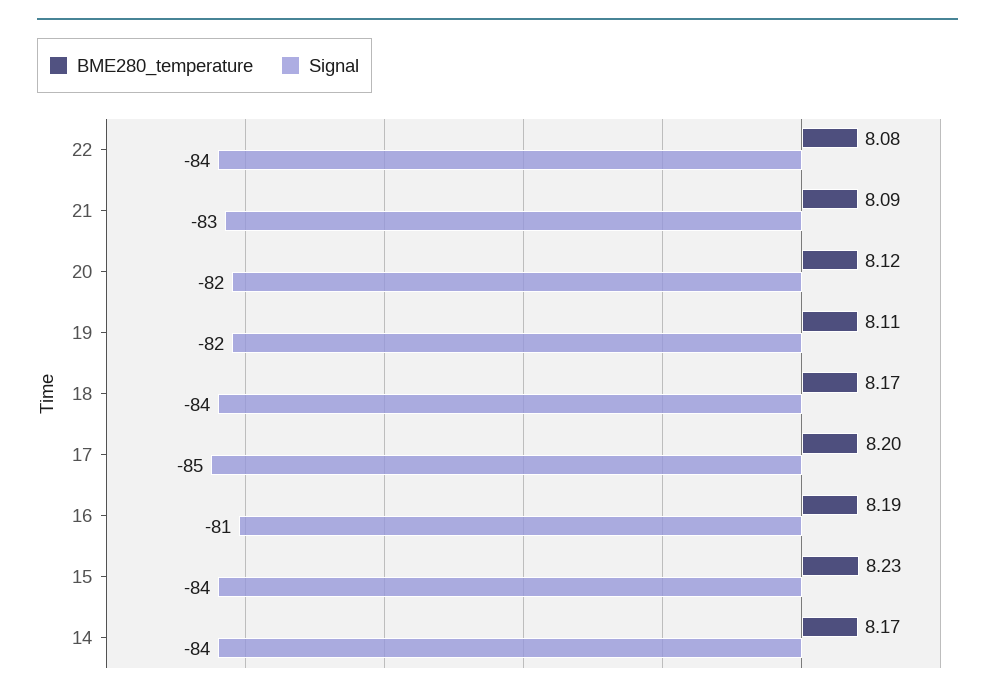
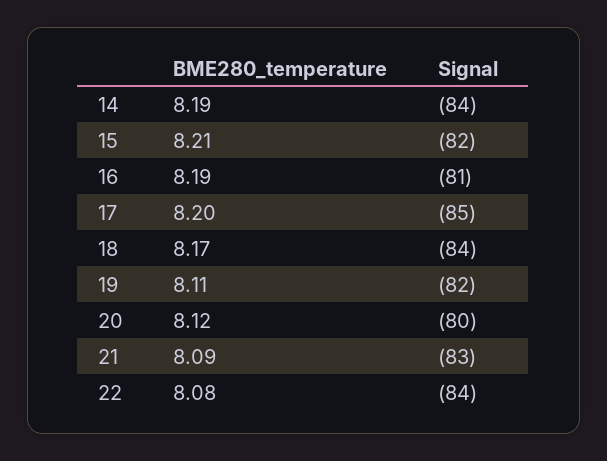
  {
    "BME280_temperature": {
      "22": 8.08,
      "21": 8.09,
      "20": 8.12,
      "19": 8.11,
      "18": 8.17,
      "17": 8.2,
      "16": 8.19,
-     "15": 8.23,
+     "15": 8.21,
-     "14": 8.17
+     "14": 8.19
    },
    "Signal": {
      "22": -84,
      "21": -83,
-     "20": -82,
+     "20": -80,
      "19": -82,
      "18": -84,
      "17": -85,
      "16": -81,
-     "15": -84,
+     "15": -82,
      "14": -84
    }
  }

